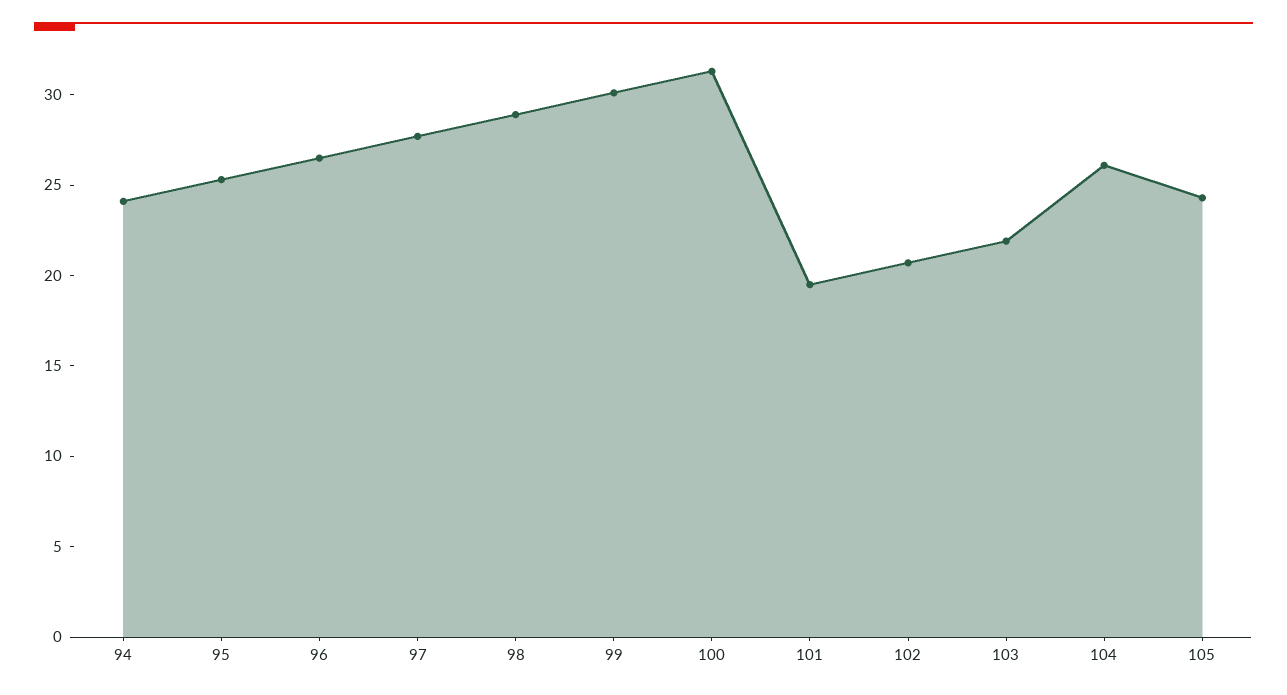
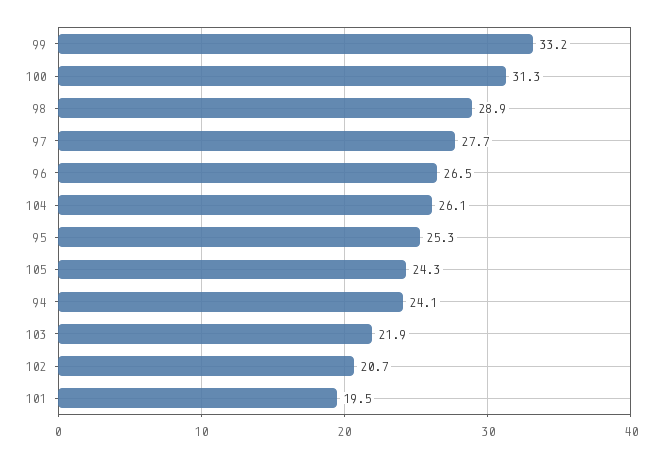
  {
    "94": 24.1,
    "95": 25.3,
    "96": 26.5,
    "97": 27.7,
    "98": 28.9,
-   "99": 30,
+   "99": 33.2,
    "100": 31.3,
    "101": 19.5,
    "102": 20.7,
    "103": 21.9,
    "104": 26.1,
    "105": 24.3
  }

